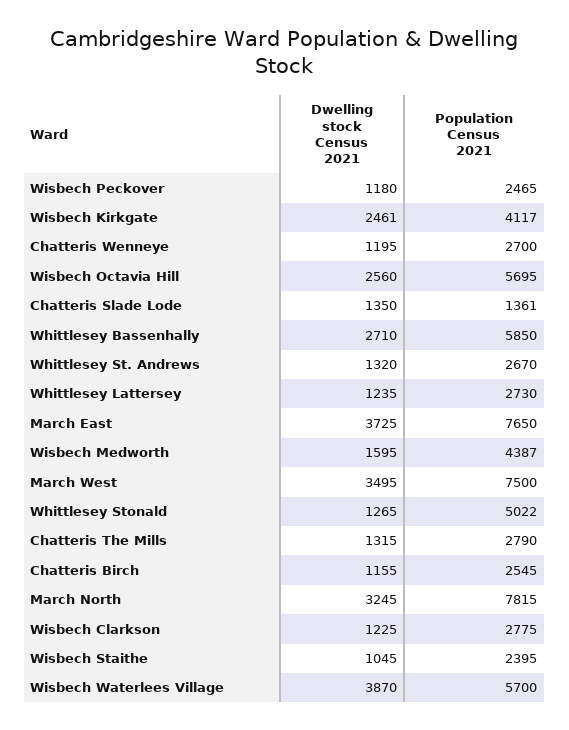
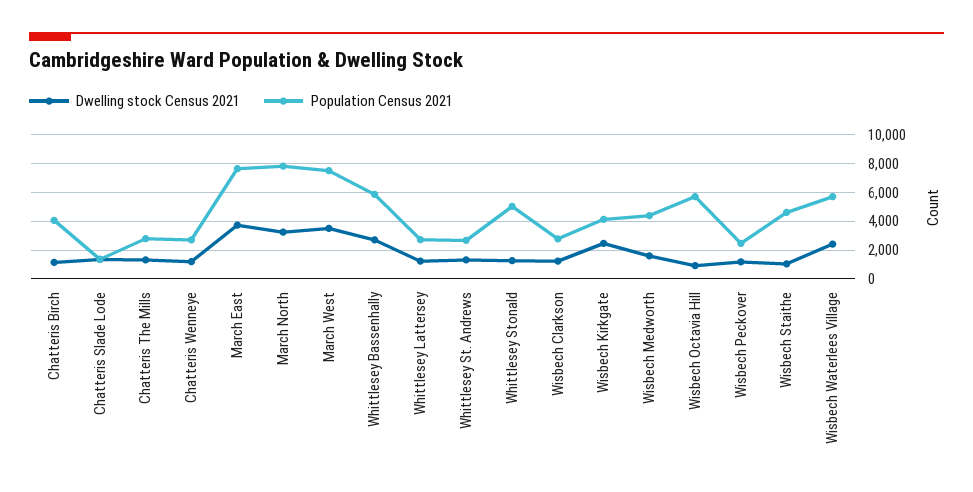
  {
    "Dwelling stock Census 2021": {
      "Wisbech Peckover": 1180,
      "Wisbech Kirkgate": 2461,
      "Chatteris Wenneye": 1195,
-     "Wisbech Octavia Hill": 2560,
+     "Wisbech Octavia Hill": 1000,
      "Chatteris Slade Lode": 1350,
      "Whittlesey Bassenhally": 2710,
      "Whittlesey St. Andrews": 1320,
      "Whittlesey Lattersey": 1235,
      "March East": 3725,
      "Wisbech Medworth": 1595,
      "March West": 3495,
      "Whittlesey Stonald": 1265,
      "Chatteris The Mills": 1315,
      "Chatteris Birch": 1155,
      "March North": 3245,
      "Wisbech Clarkson": 1225,
      "Wisbech Staithe": 1045,
-     "Wisbech Waterlees Village": 3870
+     "Wisbech Waterlees Village": 2500
    },
    "Population Census 2021": {
      "Wisbech Peckover": 2465,
      "Wisbech Kirkgate": 4117,
      "Chatteris Wenneye": 2700,
      "Wisbech Octavia Hill": 5695,
      "Chatteris Slade Lode": 1361,
      "Whittlesey Bassenhally": 5850,
      "Whittlesey St. Andrews": 2670,
      "Whittlesey Lattersey": 2730,
      "March East": 7650,
      "Wisbech Medworth": 4387,
      "March West": 7500,
      "Whittlesey Stonald": 5022,
      "Chatteris The Mills": 2790,
-     "Chatteris Birch": 2545,
+     "Chatteris Birch": 4000,
      "March North": 7815,
      "Wisbech Clarkson": 2775,
-     "Wisbech Staithe": 2395,
+     "Wisbech Staithe": 4500,
      "Wisbech Waterlees Village": 5700
    }
  }

